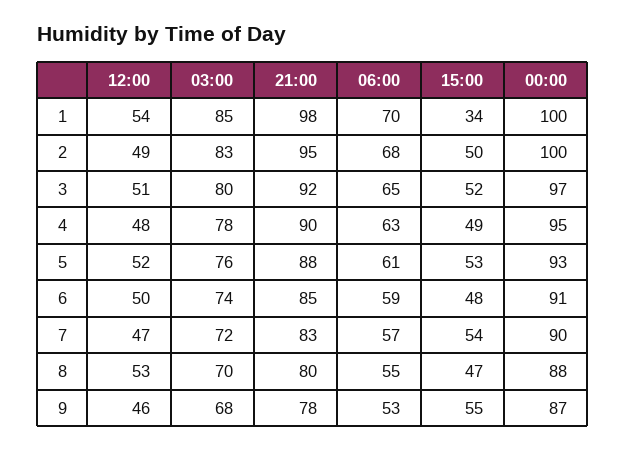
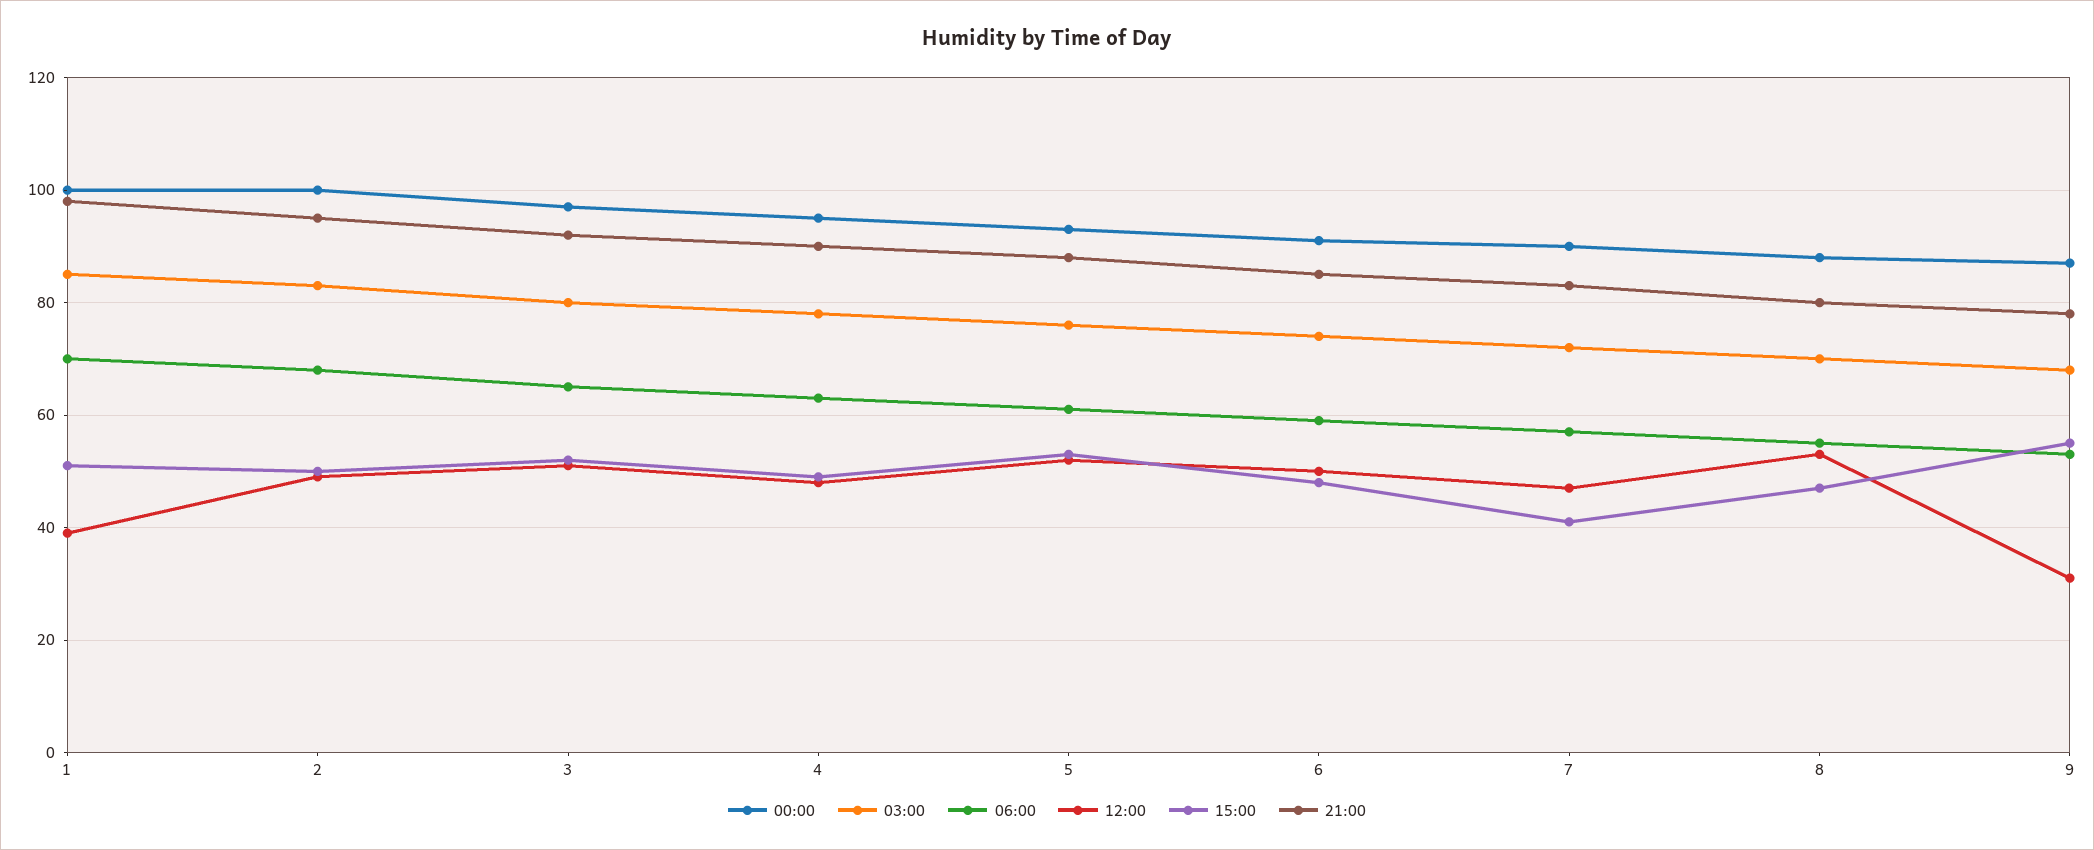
  {
    "12:00": {
-     "1": 54,
+     "1": 40,
      "2": 49,
      "3": 51,
      "4": 48,
      "5": 52,
      "6": 50,
      "7": 47,
      "8": 53,
-     "9": 46
+     "9": 30
    },
    "03:00": {
      "1": 85,
      "2": 83,
      "3": 80,
      "4": 78,
      "5": 76,
      "6": 74,
      "7": 72,
      "8": 70,
      "9": 68
    },
    "21:00": {
      "1": 98,
      "2": 95,
      "3": 92,
      "4": 90,
      "5": 88,
      "6": 85,
      "7": 83,
      "8": 80,
      "9": 78
    },
    "06:00": {
      "1": 70,
      "2": 68,
      "3": 65,
      "4": 63,
      "5": 61,
      "6": 59,
      "7": 57,
      "8": 55,
      "9": 53
    },
    "15:00": {
-     "1": 34,
+     "1": 50,
      "2": 50,
      "3": 52,
      "4": 49,
      "5": 53,
      "6": 48,
-     "7": 54,
+     "7": 40,
      "8": 47,
      "9": 55
    },
    "00:00": {
      "1": 100,
      "2": 100,
      "3": 97,
      "4": 95,
      "5": 93,
      "6": 91,
      "7": 90,
      "8": 88,
      "9": 87
    }
  }

